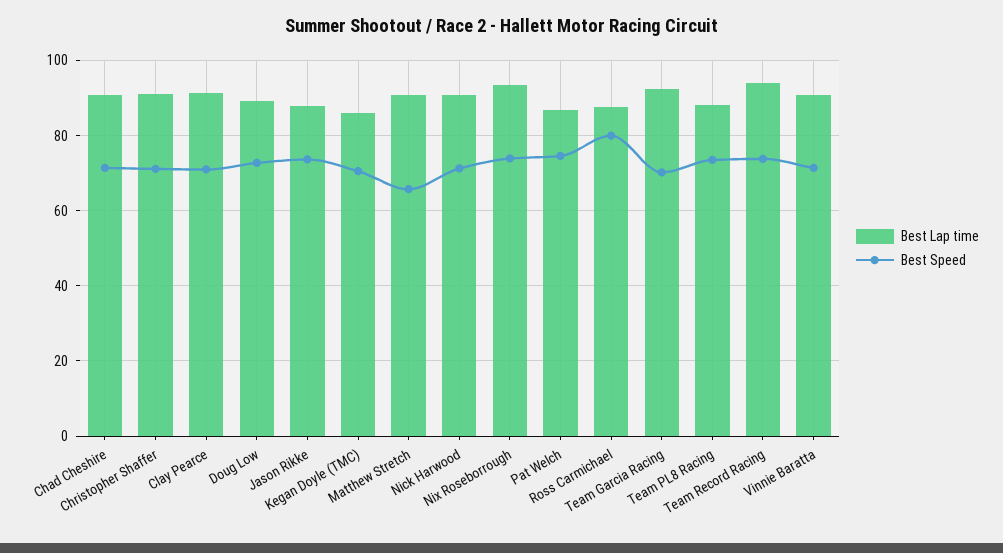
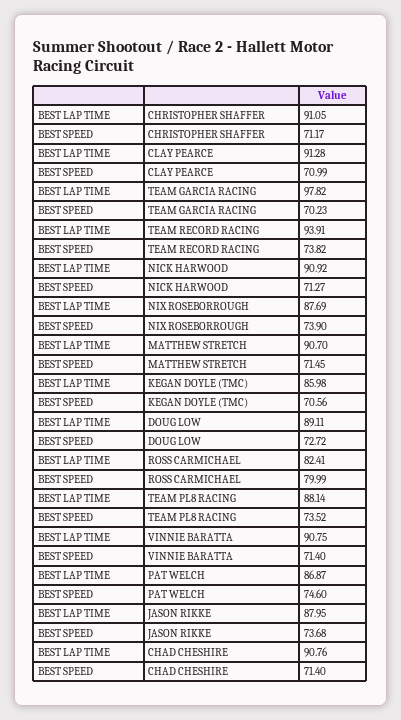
  {
    "Best Lap time": {
      "Chad Cheshire": 90.76,
      "Christopher Shaffer": 91.05,
      "Clay Pearce": 91.28,
      "Doug Low": 89.11,
      "Jason Rikke": 87.95,
      "Kegan Doyle (TMC)": 85.98,
      "Matthew Stretch": 90.7,
      "Nick Harwood": 90.92,
-     "Nix Roseborrough": 94,
+     "Nix Roseborrough": 87.69,
      "Pat Welch": 86.87,
-     "Ross Carmichael": 88,
+     "Ross Carmichael": 82.41,
-     "Team Garcia Racing": 92,
+     "Team Garcia Racing": 97.82,
      "Team PL8 Racing": 88.14,
      "Team Record Racing": 93.91,
      "Vinnie Baratta": 90.75
    },
    "Best Speed": {
      "Chad Cheshire": 71.4,
      "Christopher Shaffer": 71.17,
      "Clay Pearce": 70.99,
      "Doug Low": 72.72,
      "Jason Rikke": 73.68,
      "Kegan Doyle (TMC)": 70.56,
-     "Matthew Stretch": 66,
+     "Matthew Stretch": 71.45,
      "Nick Harwood": 71.27,
      "Nix Roseborrough": 73.9,
      "Pat Welch": 74.6,
      "Ross Carmichael": 79.99,
      "Team Garcia Racing": 70.23,
      "Team PL8 Racing": 73.52,
      "Team Record Racing": 73.82,
      "Vinnie Baratta": 71.4
    }
  }

